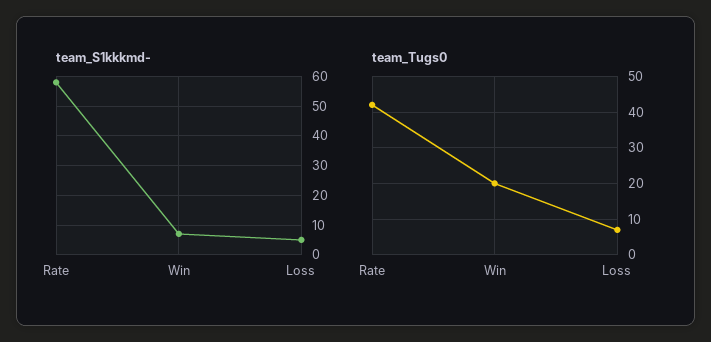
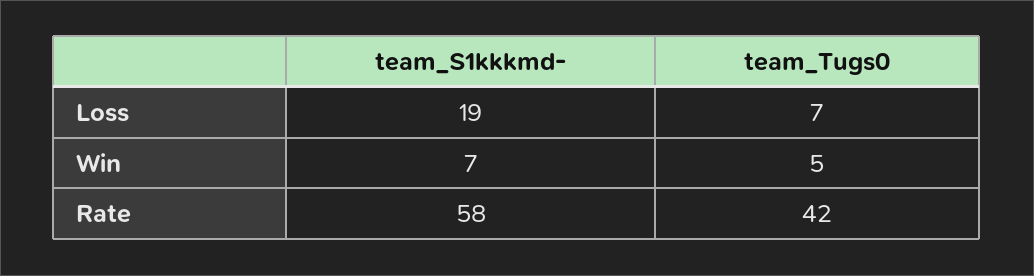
  {
    "team_S1kkkmd-": {
      "Rate": 58,
      "Win": 7,
-     "Loss": 5
+     "Loss": 19
    },
    "team_Tugs0": {
      "Rate": 42,
-     "Win": 20,
+     "Win": 5,
      "Loss": 7
    }
  }

